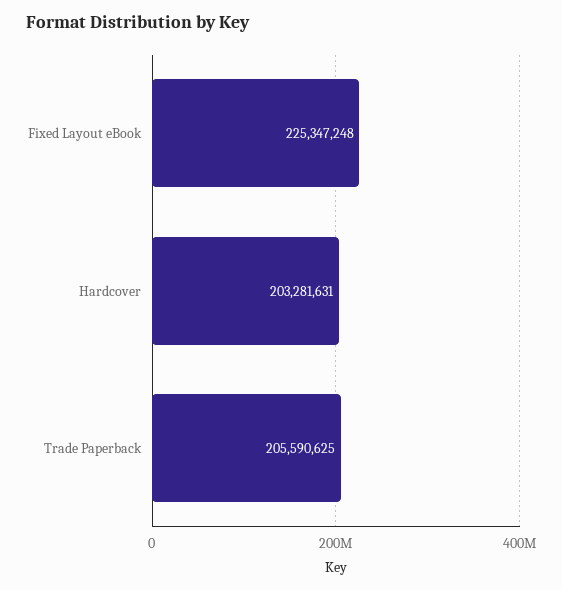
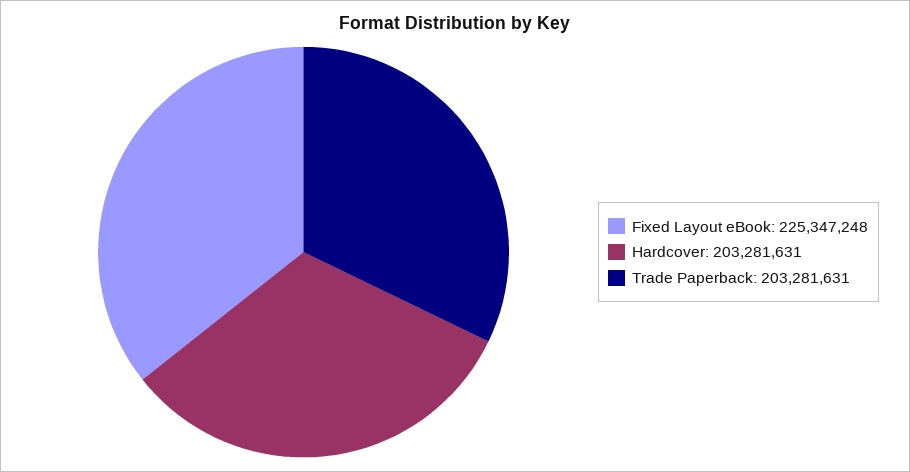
  {
    "Fixed Layout eBook": 225347248,
    "Hardcover": 203281631,
-   "Trade Paperback": 205590625
+   "Trade Paperback": 203281631
  }

